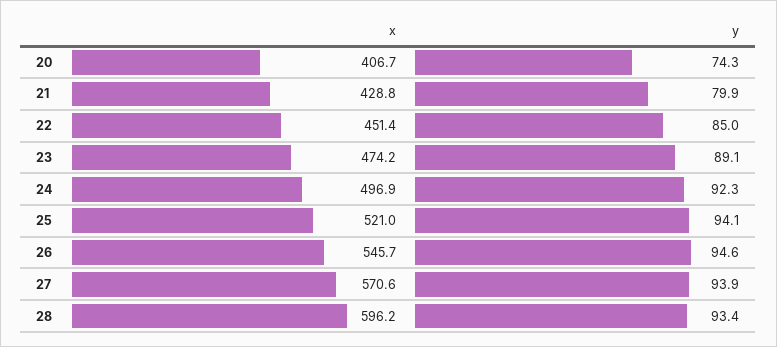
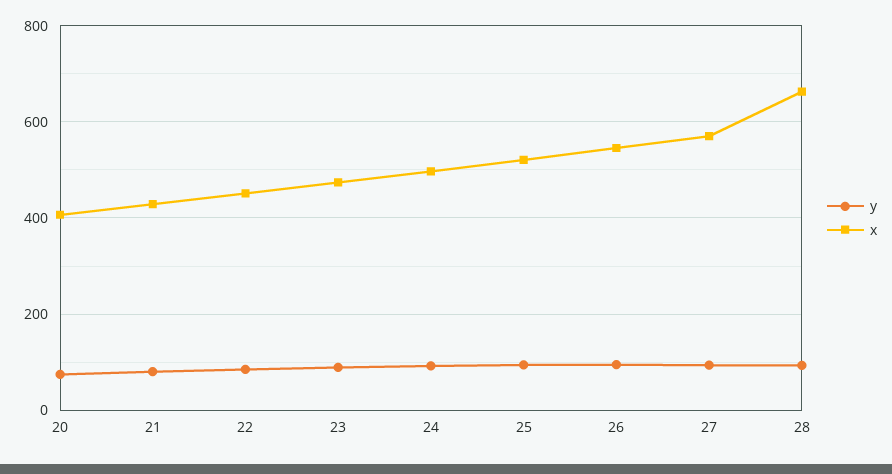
  {
    "x": {
      "20": 406.7,
      "21": 428.8,
      "22": 451.4,
      "23": 474.2,
      "24": 496.9,
      "25": 521,
      "26": 545.7,
      "27": 570.6,
-     "28": 596.2
+     "28": 660
    },
    "y": {
      "20": 74.3,
      "21": 79.9,
      "22": 85,
      "23": 89.1,
      "24": 92.3,
      "25": 94.1,
      "26": 94.6,
      "27": 93.9,
      "28": 93.4
    }
  }

